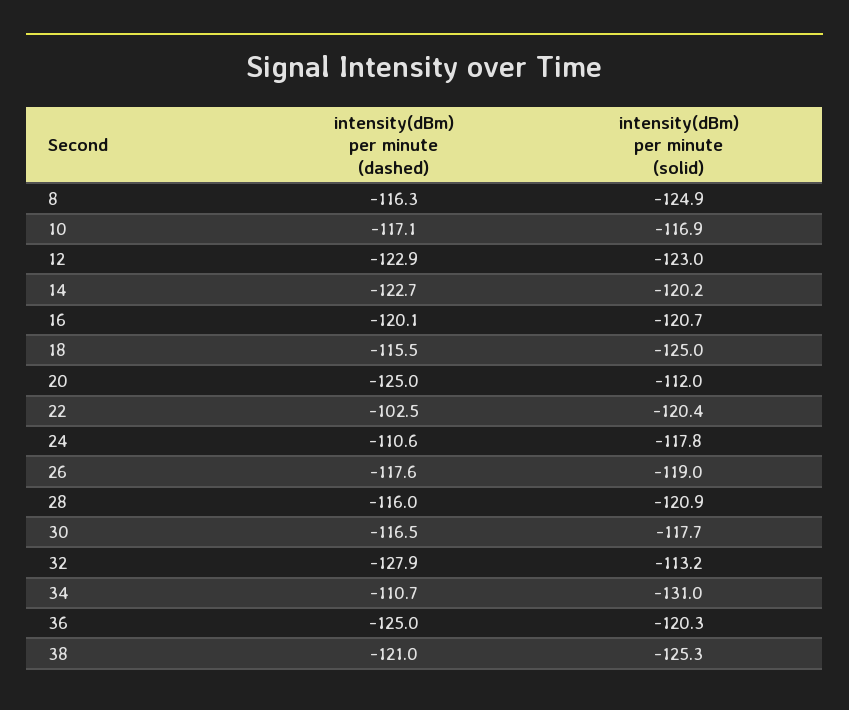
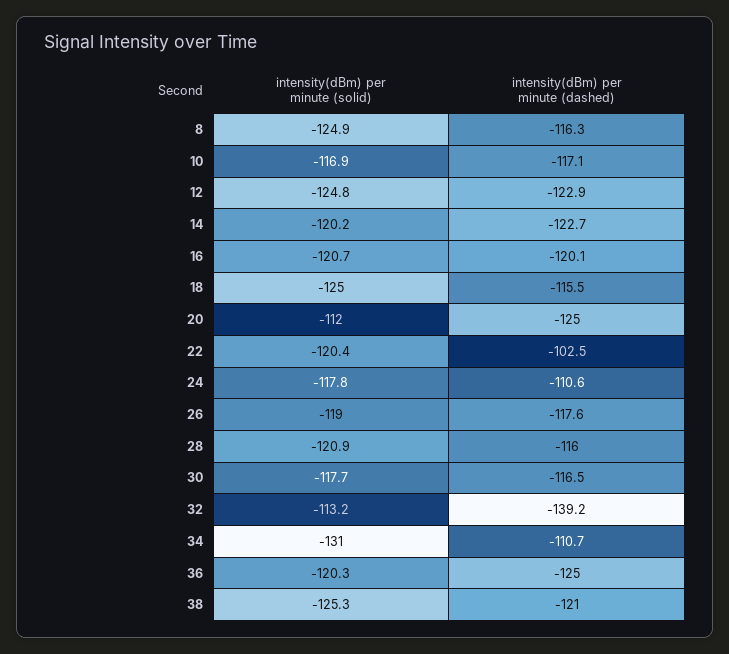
  {
    "intensity(dBm) per minute (dashed)": {
      "8": -116.3,
      "10": -117.1,
      "12": -122.9,
      "14": -122.7,
      "16": -120.1,
      "18": -115.5,
      "20": -125,
      "22": -102.5,
      "24": -110.6,
      "26": -117.6,
      "28": -116,
      "30": -116.5,
-     "32": -127.9,
+     "32": -139.2,
      "34": -110.7,
      "36": -125,
      "38": -121
    },
    "intensity(dBm) per minute (solid)": {
      "8": -124.9,
      "10": -116.9,
-     "12": -123,
+     "12": -124.8,
      "14": -120.2,
      "16": -120.7,
      "18": -125,
      "20": -112,
      "22": -120.4,
      "24": -117.8,
      "26": -119,
      "28": -120.9,
      "30": -117.7,
      "32": -113.2,
      "34": -131,
      "36": -120.3,
      "38": -125.3
    }
  }

